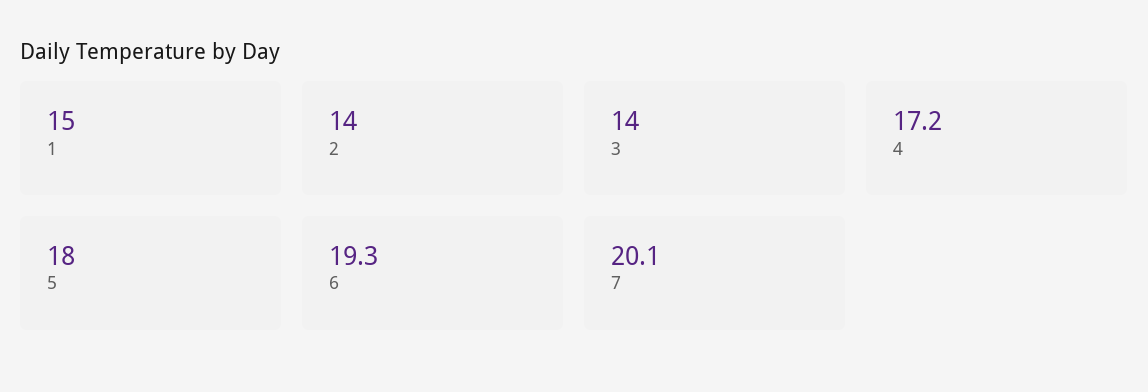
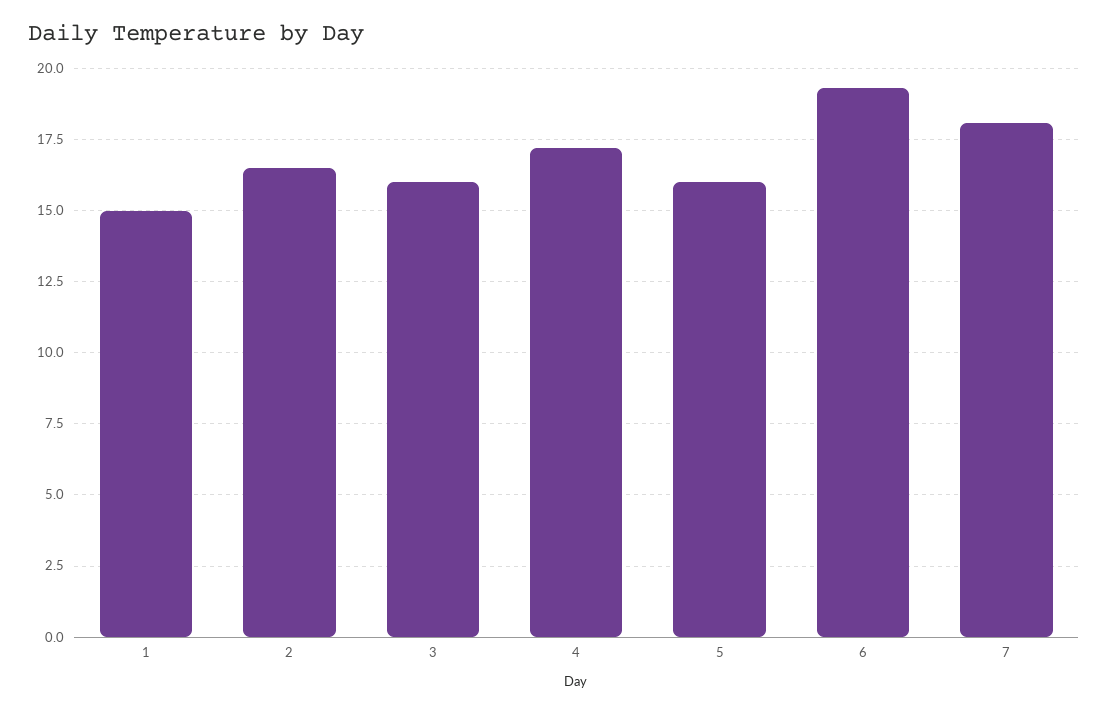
  {
    "1": 15,
-   "2": 14,
+   "2": 16.5,
-   "3": 14,
+   "3": 16,
    "4": 17.2,
-   "5": 18,
+   "5": 16,
    "6": 19.3,
-   "7": 20.1
+   "7": 18
  }

